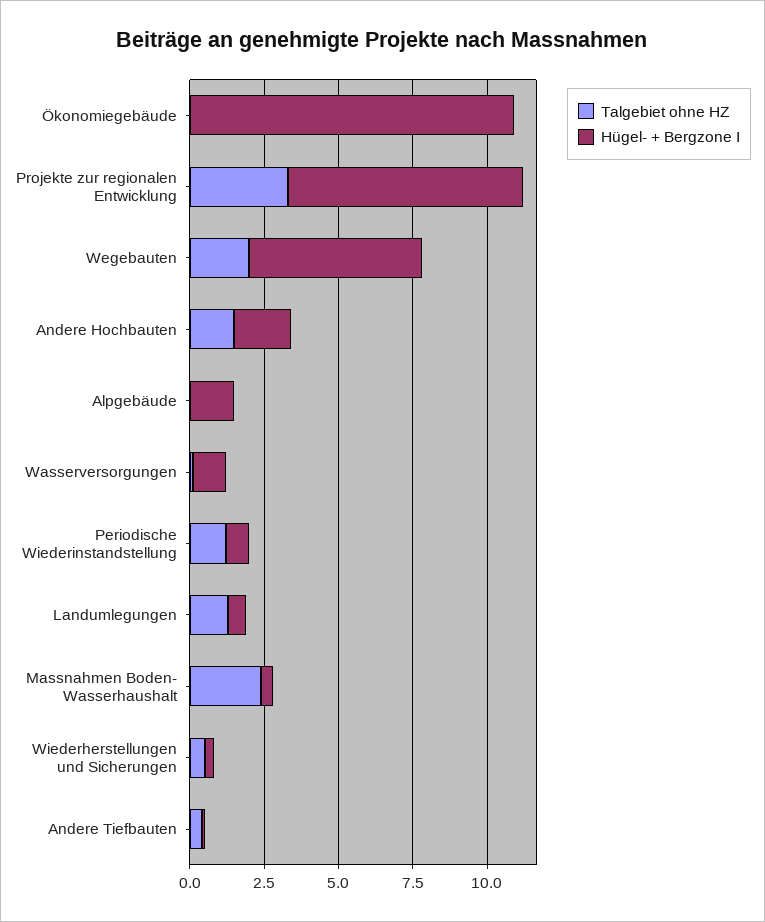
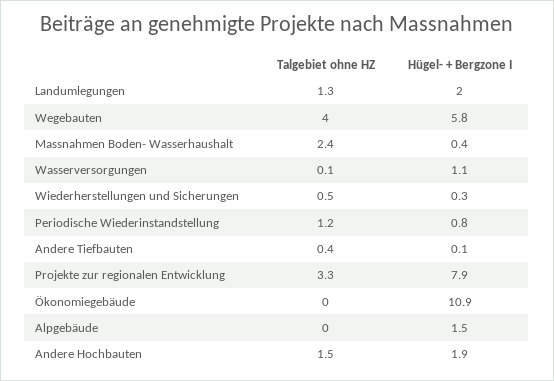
  {
    "Talgebiet ohne HZ": {
      "Ökonomiegebäude": 0,
      "Projekte zur regionalen Entwicklung": 3.3,
-     "Wegebauten": 2,
+     "Wegebauten": 4,
      "Andere Hochbauten": 1.5,
      "Alpgebäude": 0,
      "Wasserversorgungen": 0.1,
      "Periodische Wiederinstandstellung": 1.2,
      "Landumlegungen": 1.3,
      "Massnahmen Boden- Wasserhaushalt": 2.4,
      "Wiederherstellungen und Sicherungen": 0.5,
      "Andere Tiefbauten": 0.4
    },
    "Hügel- + Bergzone I": {
      "Ökonomiegebäude": 10.9,
      "Projekte zur regionalen Entwicklung": 7.9,
      "Wegebauten": 5.8,
      "Andere Hochbauten": 1.9,
      "Alpgebäude": 1.5,
      "Wasserversorgungen": 1.1,
      "Periodische Wiederinstandstellung": 0.8,
-     "Landumlegungen": 0.5,
+     "Landumlegungen": 2,
      "Massnahmen Boden- Wasserhaushalt": 0.4,
      "Wiederherstellungen und Sicherungen": 0.3,
      "Andere Tiefbauten": 0.1
    }
  }

